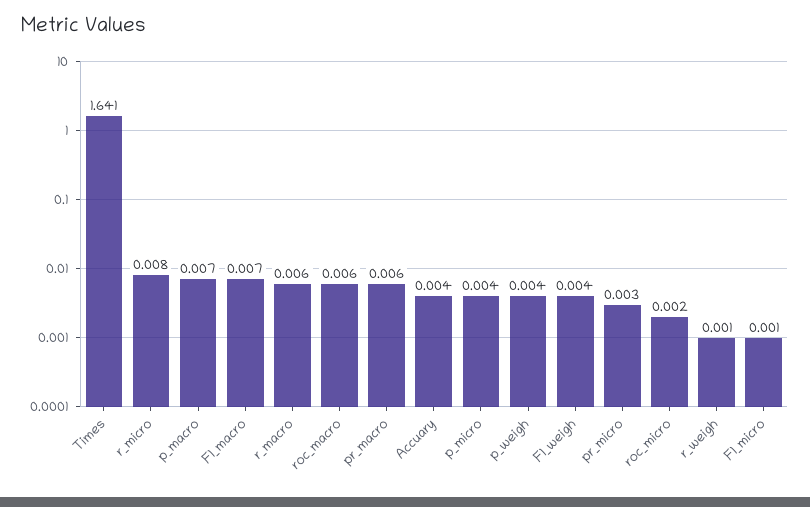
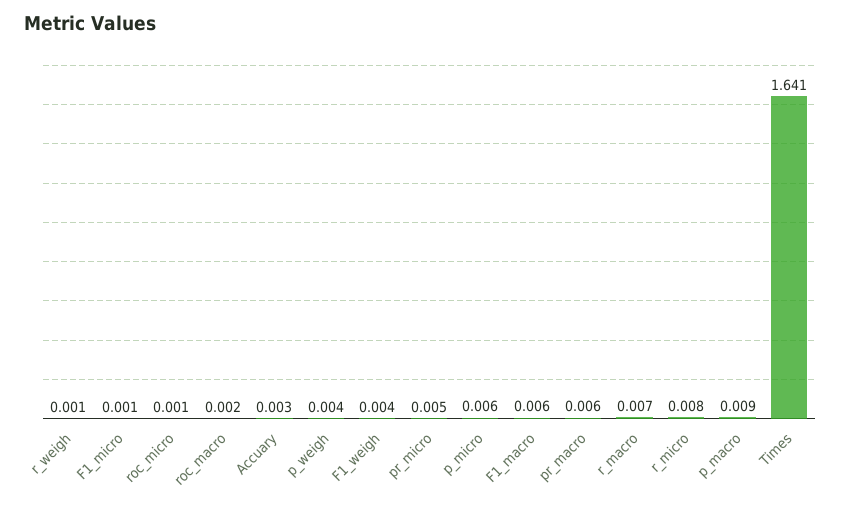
  {
    "Times": 1.641,
    "r_micro": 0.008,
-   "p_macro": 0.007,
+   "p_macro": 0.009,
-   "F1_macro": 0.007,
+   "F1_macro": 0.006,
-   "r_macro": 0.006,
+   "r_macro": 0.007,
-   "roc_macro": 0.006,
+   "roc_macro": 0.002,
    "pr_macro": 0.006,
-   "Accuary": 0.004,
+   "Accuary": 0.003,
-   "p_micro": 0.004,
+   "p_micro": 0.006,
    "p_weigh": 0.004,
    "F1_weigh": 0.004,
-   "pr_micro": 0.003,
+   "pr_micro": 0.005,
-   "roc_micro": 0.002,
+   "roc_micro": 0.001,
    "r_weigh": 0.001,
    "F1_micro": 0.001
  }

